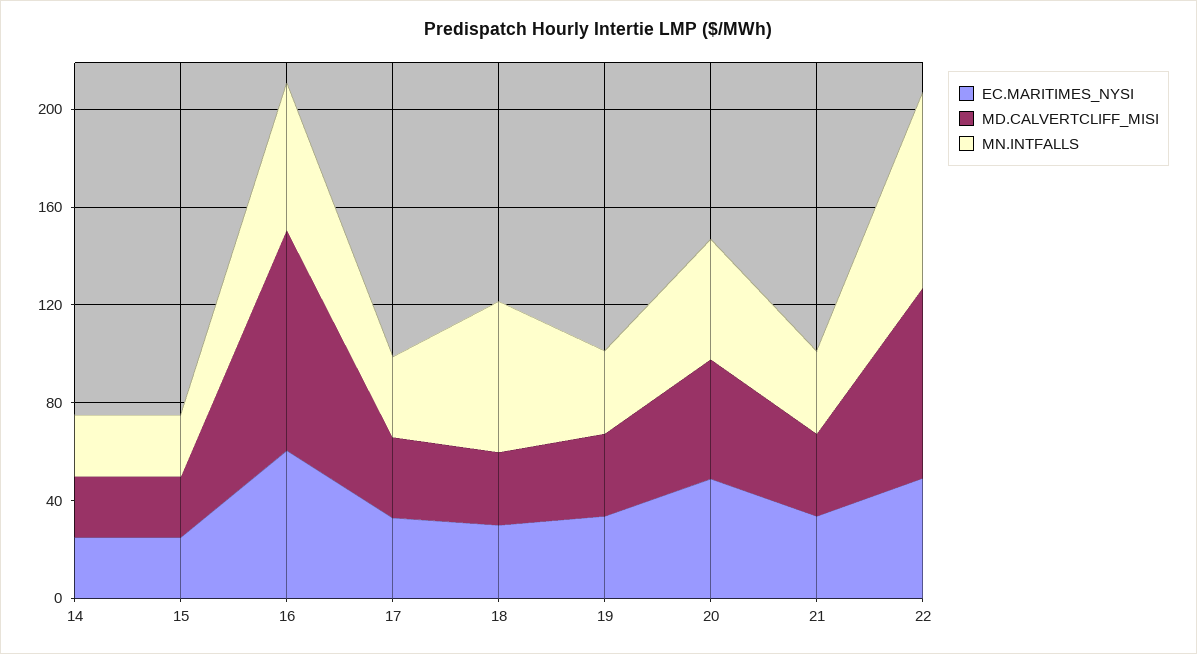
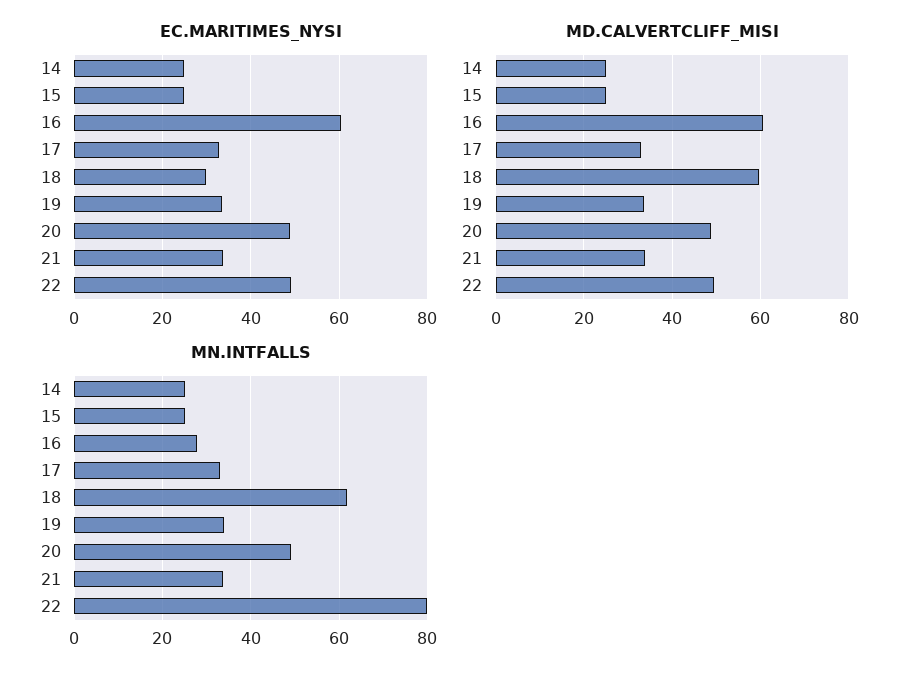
  {
    "EC.MARITIMES_NYSI": {
      "14": 24,
      "15": 24,
      "16": 60,
      "17": 32,
      "18": 30,
      "19": 34,
      "20": 48,
      "21": 34,
      "22": 50
    },
    "MD.CALVERTCLIFF_MISI": {
      "14": 24,
      "15": 24,
-     "16": 90,
+     "16": 60,
      "17": 32,
-     "18": 30,
+     "18": 60,
      "19": 34,
      "20": 48,
      "21": 34,
-     "22": 80
+     "22": 50
    },
    "MN.INTFALLS": {
      "14": 26,
      "15": 26,
-     "16": 60,
+     "16": 28,
      "17": 34,
      "18": 62,
      "19": 34,
      "20": 50,
      "21": 34,
      "22": 80
    }
  }

